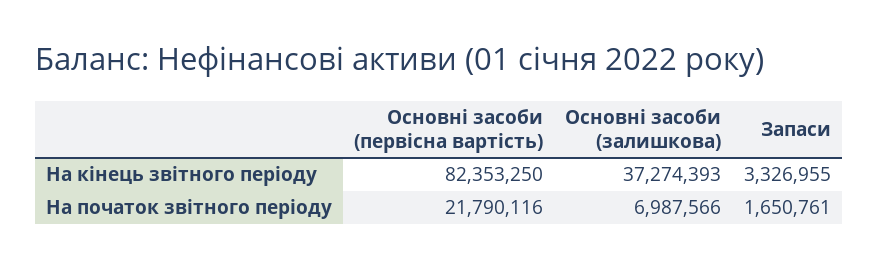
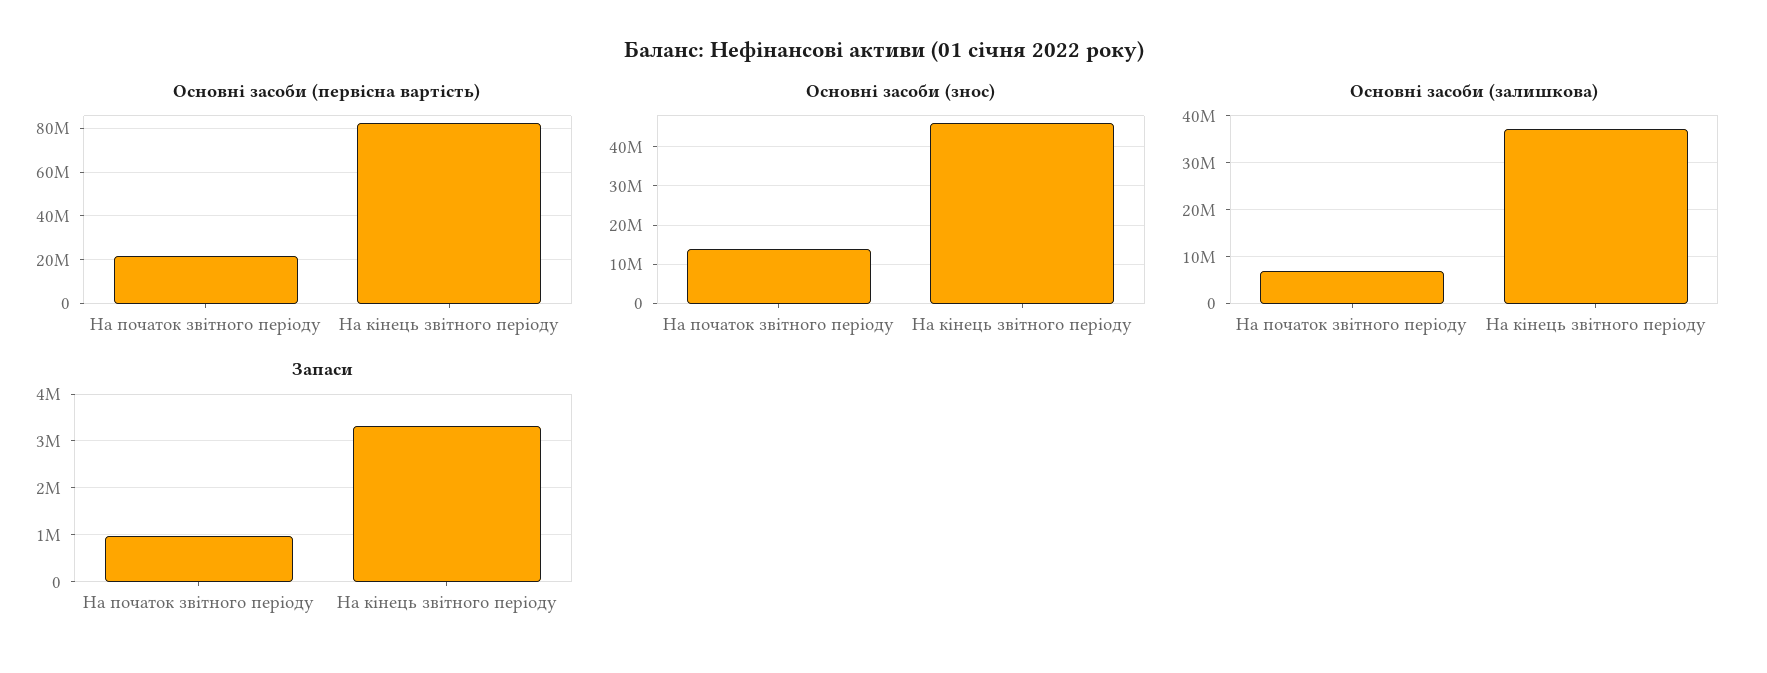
  {
    "Основні засоби (первісна вартість)": {
      "На кінець звітного періоду": 82353250,
      "На початок звітного періоду": 21790116
    },
    "Основні засоби (залишкова)": {
      "На кінець звітного періоду": 37274393,
      "На початок звітного періоду": 6987566
    },
    "Запаси": {
      "На кінець звітного періоду": 3326955,
-     "На початок звітного періоду": 1650761
+     "На початок звітного періоду": 1000000
-   }
+   },
+   "Основні засоби (знос)": {
+     "На початок звітного періоду": 14000000,
+     "На кінець звітного періоду": 46000000
+   }
  }

